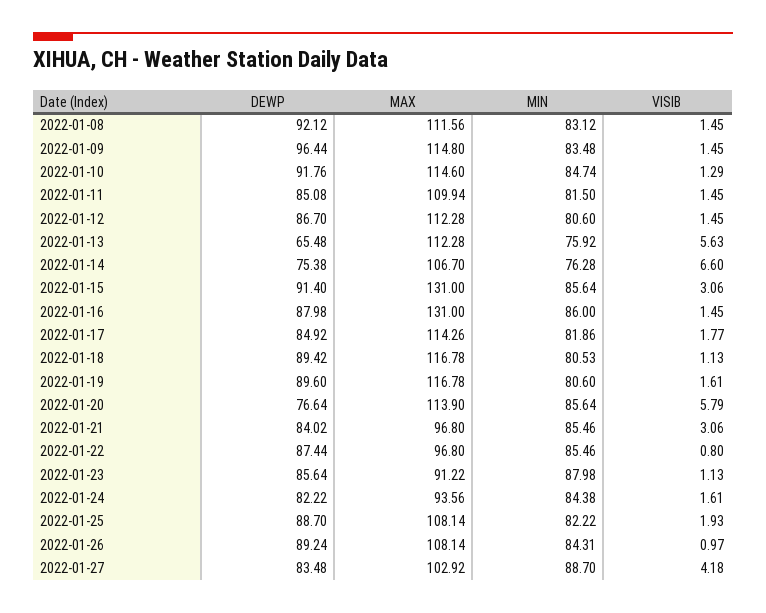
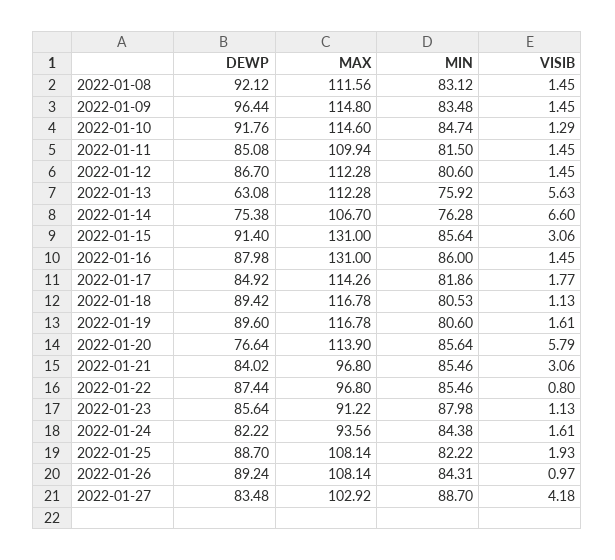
  {
    "DEWP": {
      "2022-01-08": 92.12,
      "2022-01-09": 96.44,
      "2022-01-10": 91.76,
      "2022-01-11": 85.08,
      "2022-01-12": 86.7,
-     "2022-01-13": 65.48,
+     "2022-01-13": 63.08,
      "2022-01-14": 75.38,
      "2022-01-15": 91.4,
      "2022-01-16": 87.98,
      "2022-01-17": 84.92,
      "2022-01-18": 89.42,
      "2022-01-19": 89.6,
      "2022-01-20": 76.64,
      "2022-01-21": 84.02,
      "2022-01-22": 87.44,
      "2022-01-23": 85.64,
      "2022-01-24": 82.22,
      "2022-01-25": 88.7,
      "2022-01-26": 89.24,
      "2022-01-27": 83.48
    },
    "MAX": {
      "2022-01-08": 111.56,
      "2022-01-09": 114.8,
      "2022-01-10": 114.6,
      "2022-01-11": 109.94,
      "2022-01-12": 112.28,
      "2022-01-13": 112.28,
      "2022-01-14": 106.7,
      "2022-01-15": 131,
      "2022-01-16": 131,
      "2022-01-17": 114.26,
      "2022-01-18": 116.78,
      "2022-01-19": 116.78,
      "2022-01-20": 113.9,
      "2022-01-21": 96.8,
      "2022-01-22": 96.8,
      "2022-01-23": 91.22,
      "2022-01-24": 93.56,
      "2022-01-25": 108.14,
      "2022-01-26": 108.14,
      "2022-01-27": 102.92
    },
    "MIN": {
      "2022-01-08": 83.12,
      "2022-01-09": 83.48,
      "2022-01-10": 84.74,
      "2022-01-11": 81.5,
      "2022-01-12": 80.6,
      "2022-01-13": 75.92,
      "2022-01-14": 76.28,
      "2022-01-15": 85.64,
      "2022-01-16": 86,
      "2022-01-17": 81.86,
      "2022-01-18": 80.53,
      "2022-01-19": 80.6,
      "2022-01-20": 85.64,
      "2022-01-21": 85.46,
      "2022-01-22": 85.46,
      "2022-01-23": 87.98,
      "2022-01-24": 84.38,
      "2022-01-25": 82.22,
      "2022-01-26": 84.31,
      "2022-01-27": 88.7
    },
    "VISIB": {
      "2022-01-08": 1.45,
      "2022-01-09": 1.45,
      "2022-01-10": 1.29,
      "2022-01-11": 1.45,
      "2022-01-12": 1.45,
      "2022-01-13": 5.63,
      "2022-01-14": 6.6,
      "2022-01-15": 3.06,
      "2022-01-16": 1.45,
      "2022-01-17": 1.77,
      "2022-01-18": 1.13,
      "2022-01-19": 1.61,
      "2022-01-20": 5.79,
      "2022-01-21": 3.06,
      "2022-01-22": 0.8,
      "2022-01-23": 1.13,
      "2022-01-24": 1.61,
      "2022-01-25": 1.93,
      "2022-01-26": 0.97,
      "2022-01-27": 4.18
    }
  }

